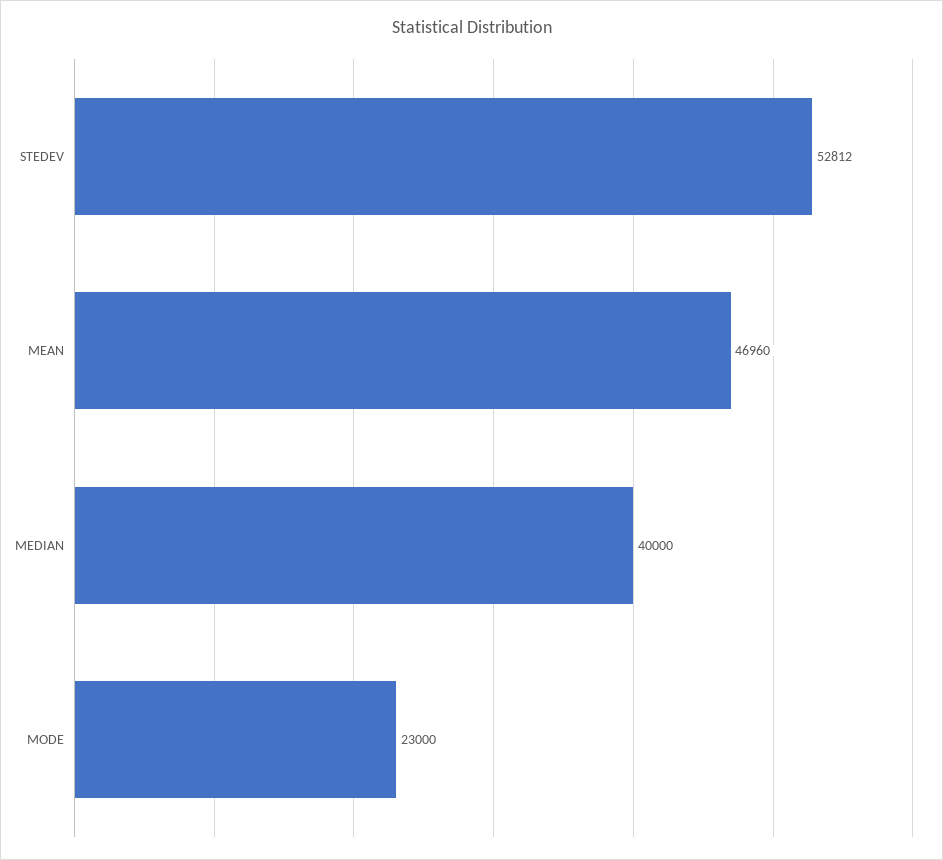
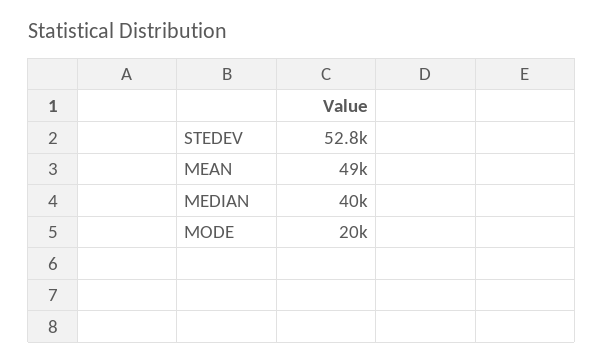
  {
    "STEDEV": 52812,
-   "MEAN": 46960,
+   "MEAN": 49000,
    "MEDIAN": 40000,
-   "MODE": 23000
+   "MODE": 20000
  }

